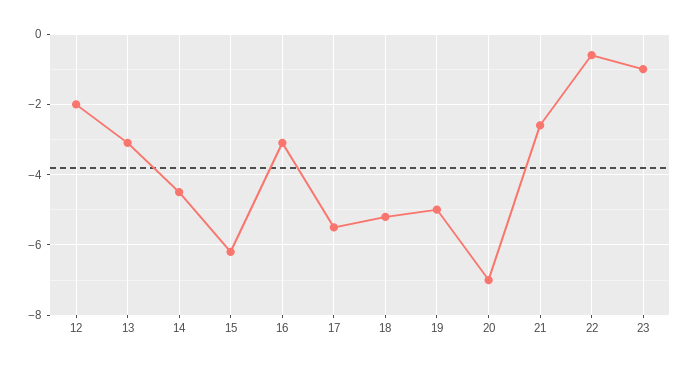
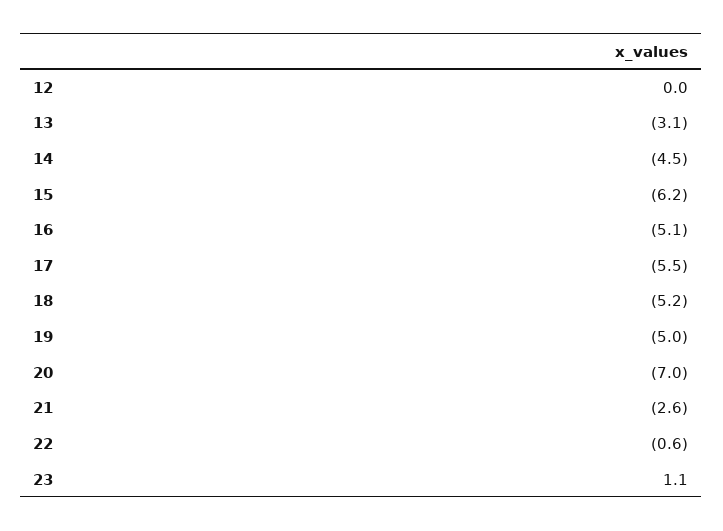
  {
-   "12": -2,
+   "12": 0,
    "13": -3.1,
    "14": -4.5,
    "15": -6.2,
-   "16": -3,
+   "16": -5.1,
    "17": -5.5,
    "18": -5.2,
    "19": -5,
    "20": -7,
    "21": -2.6,
    "22": -0.6,
-   "23": -1
+   "23": 1.1
  }

